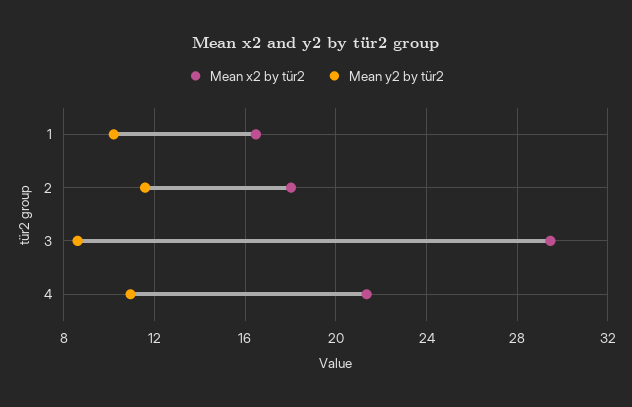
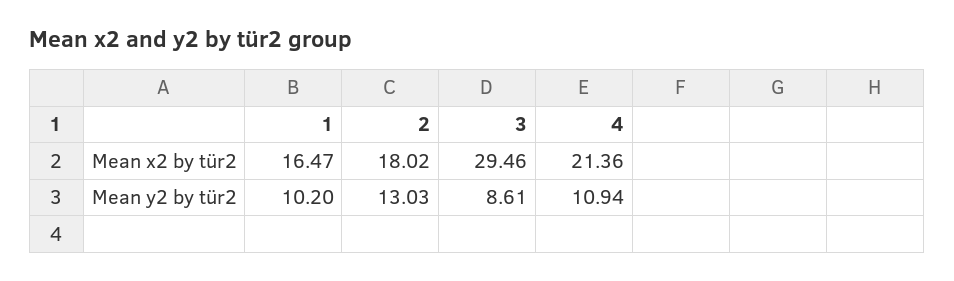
  {
    "Mean x2 by tür2": {
      "1": 16.47,
      "2": 18.02,
      "3": 29.46,
      "4": 21.36
    },
    "Mean y2 by tür2": {
      "1": 10.2,
-     "2": 11.5,
+     "2": 13.03,
      "3": 8.61,
      "4": 10.94
    }
  }

